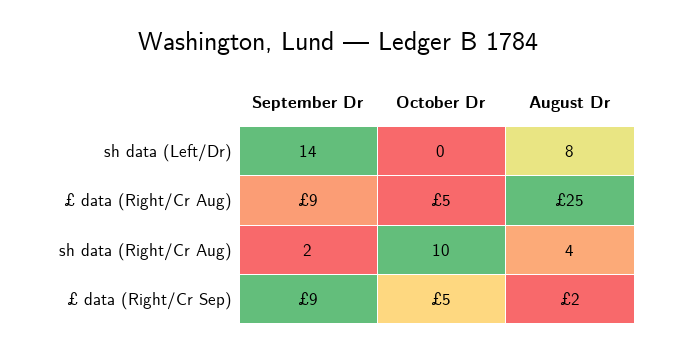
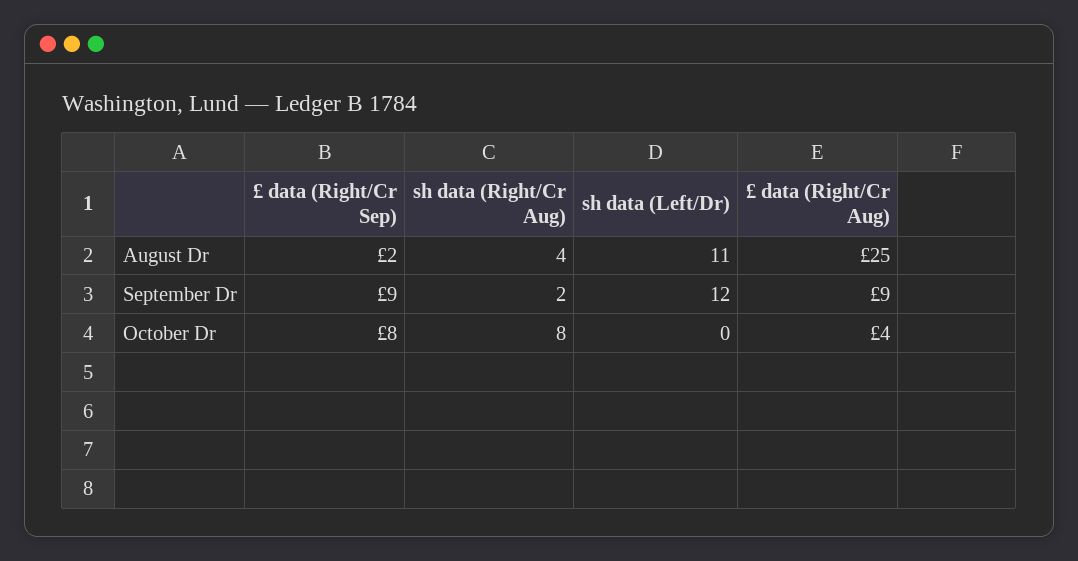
  {
    "September Dr": {
-     "sh data (Left/Dr)": 14,
+     "sh data (Left/Dr)": 12,
      "£ data (Right/Cr Aug)": 9,
      "sh data (Right/Cr Aug)": 2,
      "£ data (Right/Cr Sep)": 9
    },
    "October Dr": {
      "sh data (Left/Dr)": 0,
-     "£ data (Right/Cr Aug)": 5,
+     "£ data (Right/Cr Aug)": 4,
-     "sh data (Right/Cr Aug)": 10,
+     "sh data (Right/Cr Aug)": 8,
-     "£ data (Right/Cr Sep)": 5
+     "£ data (Right/Cr Sep)": 8
    },
    "August Dr": {
-     "sh data (Left/Dr)": 8,
+     "sh data (Left/Dr)": 11,
      "£ data (Right/Cr Aug)": 25,
      "sh data (Right/Cr Aug)": 4,
      "£ data (Right/Cr Sep)": 2
    }
  }

